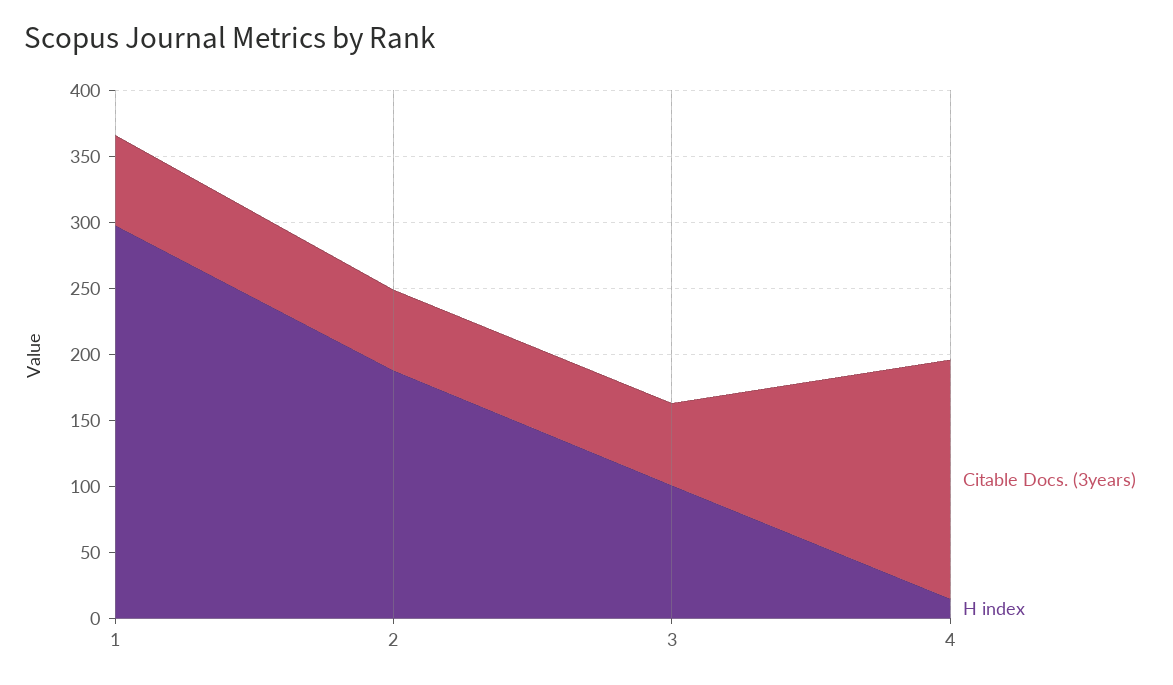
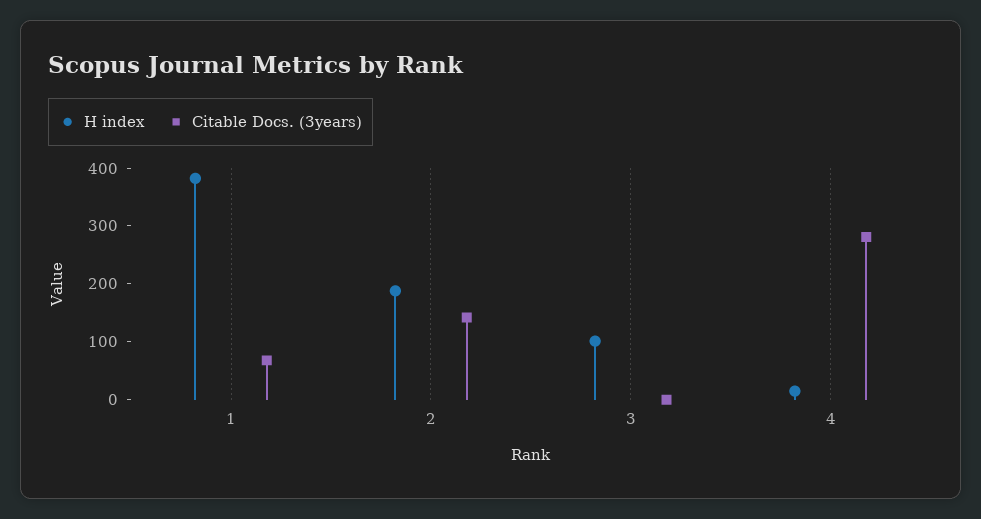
  {
    "Citable Docs. (3years)": {
      "1": 70,
-     "2": 60,
+     "2": 140,
-     "3": 60,
+     "3": 0,
-     "4": 180
+     "4": 280
    },
    "H index": {
-     "1": 300,
+     "1": 380,
      "2": 190,
      "3": 100,
      "4": 20
    }
  }

